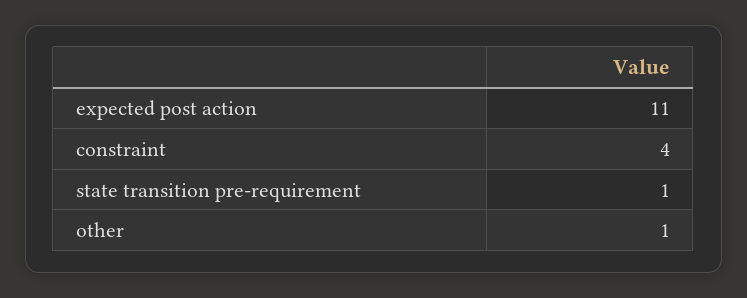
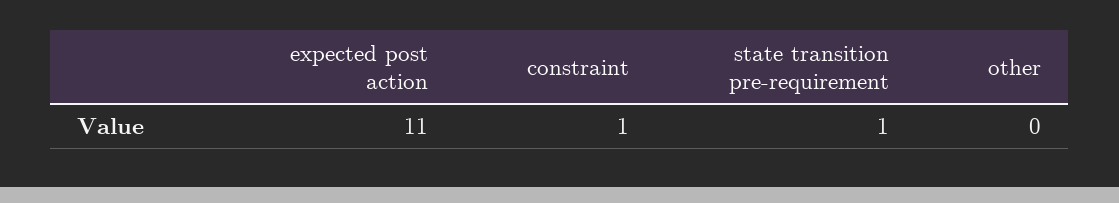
  {
    "expected post action": 11,
-   "constraint": 4,
+   "constraint": 1,
    "state transition pre-requirement": 1,
-   "other": 1
+   "other": 0
  }

